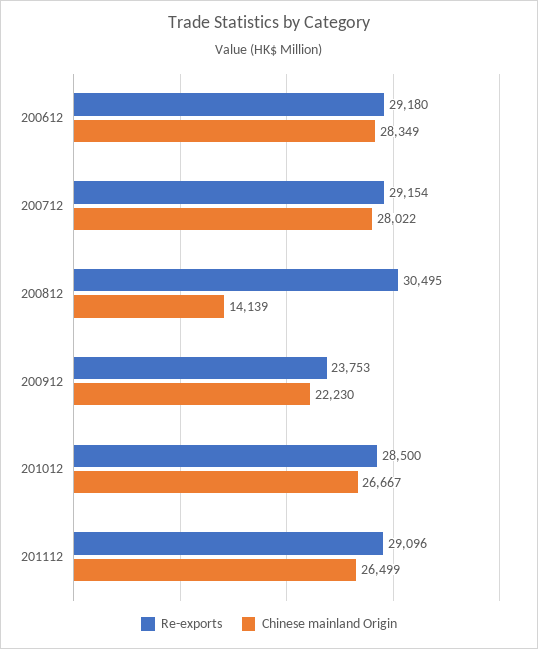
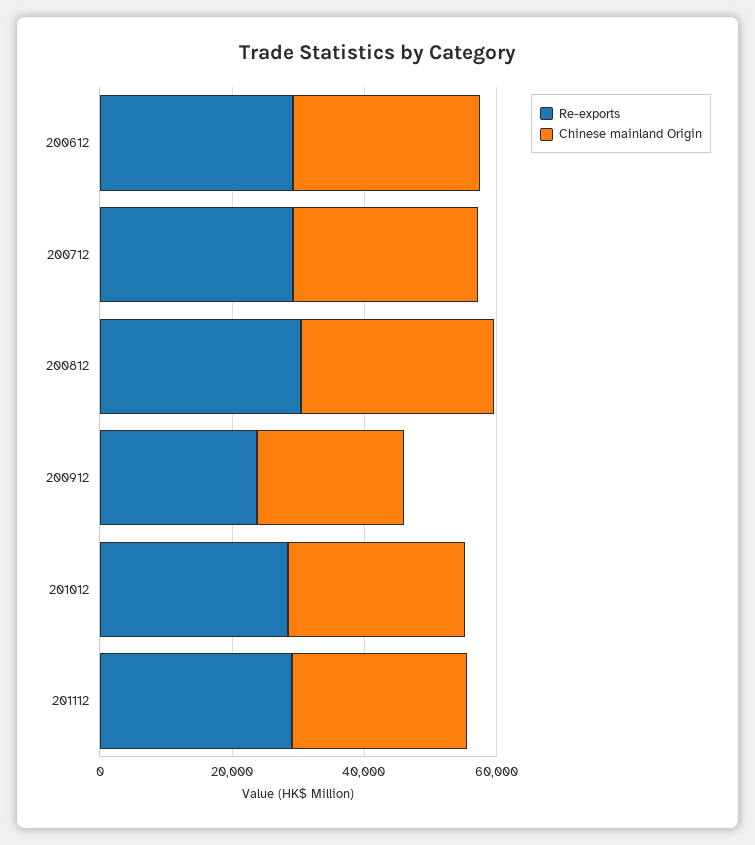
  {
    "Re-exports": {
      "200612": 29180,
      "200712": 29154,
      "200812": 30495,
      "200912": 23753,
      "201012": 28500,
      "201112": 29096
    },
    "Chinese mainland Origin": {
      "200612": 28349,
      "200712": 28022,
-     "200812": 14139,
+     "200812": 30000,
      "200912": 22230,
      "201012": 26667,
      "201112": 26499
    }
  }

